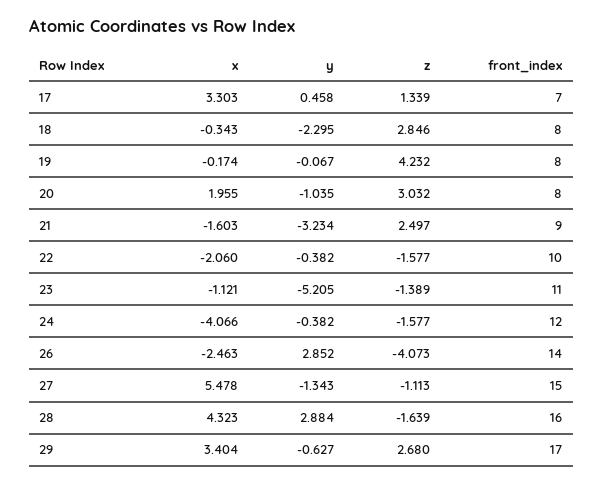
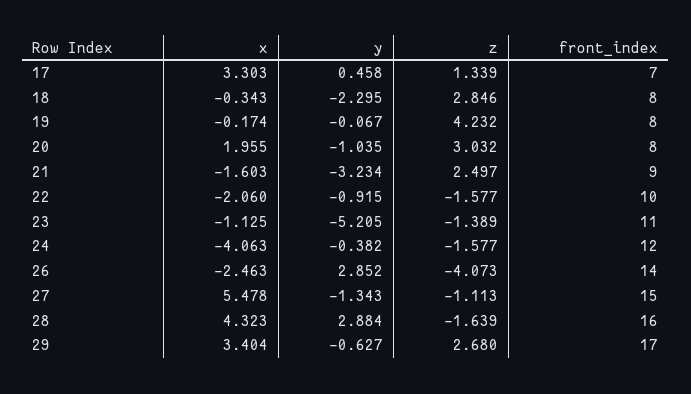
  {
    "x": {
      "17": 3.303,
      "18": -0.343,
      "19": -0.174,
      "20": 1.955,
      "21": -1.603,
      "22": -2.06,
-     "23": -1.121,
+     "23": -1.125,
-     "24": -4.066,
+     "24": -4.063,
      "26": -2.463,
      "27": 5.478,
      "28": 4.323,
      "29": 3.404
    },
    "y": {
      "17": 0.458,
      "18": -2.295,
      "19": -0.067,
      "20": -1.035,
      "21": -3.234,
-     "22": -0.382,
+     "22": -0.915,
      "23": -5.205,
      "24": -0.382,
      "26": 2.852,
      "27": -1.343,
      "28": 2.884,
      "29": -0.627
    },
    "z": {
      "17": 1.339,
      "18": 2.846,
      "19": 4.232,
      "20": 3.032,
      "21": 2.497,
      "22": -1.577,
      "23": -1.389,
      "24": -1.577,
      "26": -4.073,
      "27": -1.113,
      "28": -1.639,
      "29": 2.68
    },
    "front_index": {
      "17": 7,
      "18": 8,
      "19": 8,
      "20": 8,
      "21": 9,
      "22": 10,
      "23": 11,
      "24": 12,
      "26": 14,
      "27": 15,
      "28": 16,
      "29": 17
    }
  }

